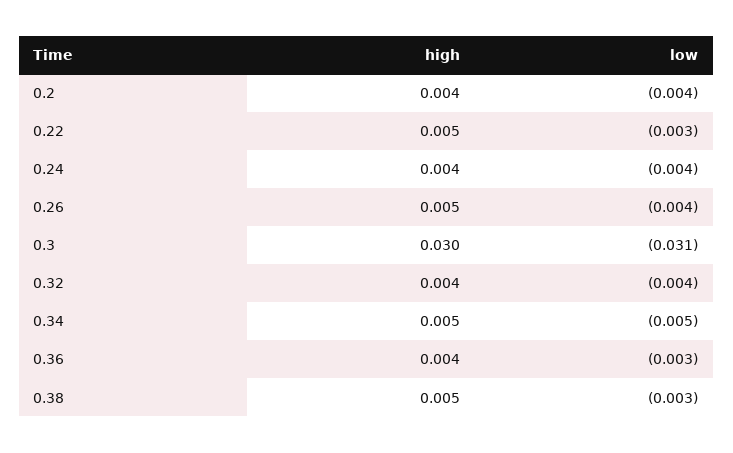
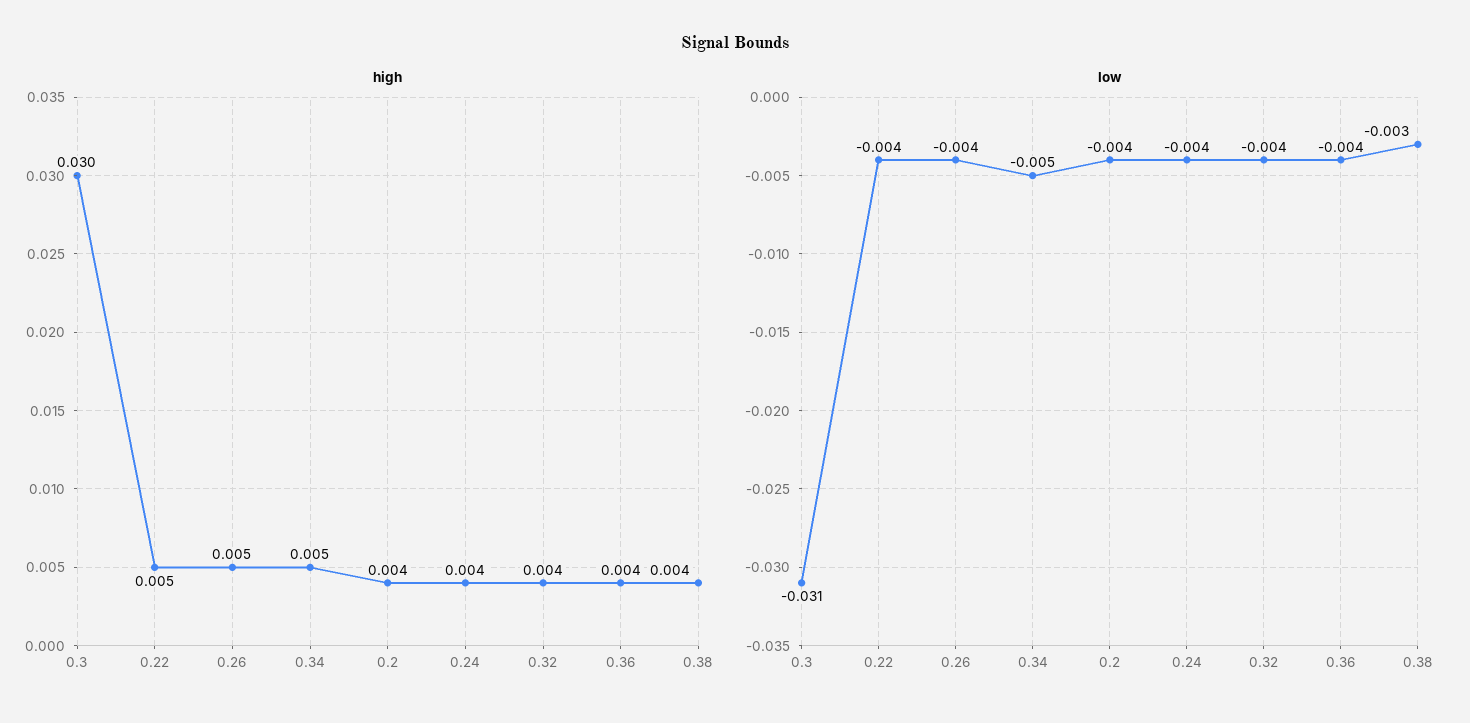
  {
    "high": {
      "0.2": 0.004,
      "0.22": 0.005,
      "0.24": 0.004,
      "0.26": 0.005,
      "0.3": 0.03,
      "0.32": 0.004,
      "0.34": 0.005,
      "0.36": 0.004,
-     "0.38": 0.005
+     "0.38": 0.004
    },
    "low": {
      "0.2": -0.004,
-     "0.22": -0.003,
+     "0.22": -0.004,
      "0.24": -0.004,
      "0.26": -0.004,
      "0.3": -0.031,
      "0.32": -0.004,
      "0.34": -0.005,
-     "0.36": -0.003,
+     "0.36": -0.004,
      "0.38": -0.003
    }
  }

